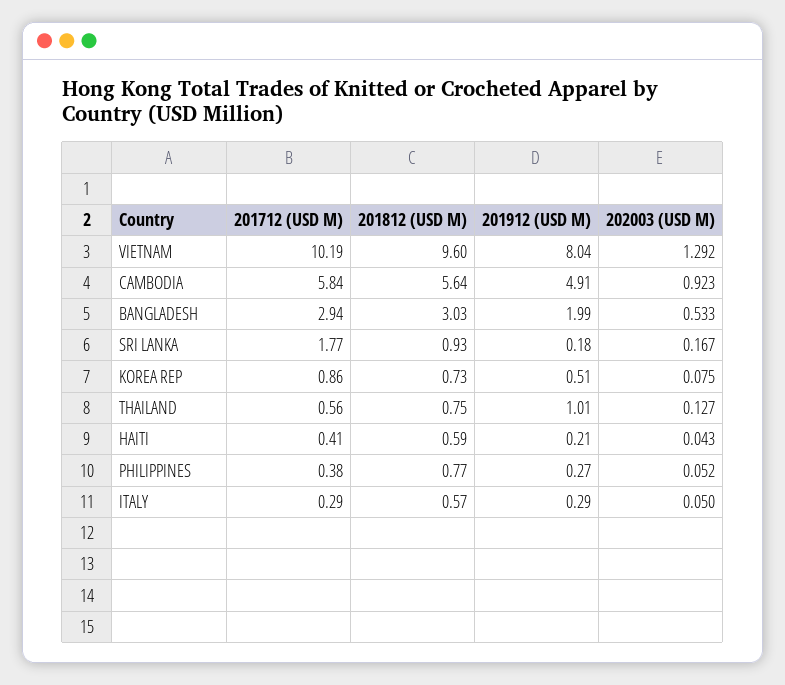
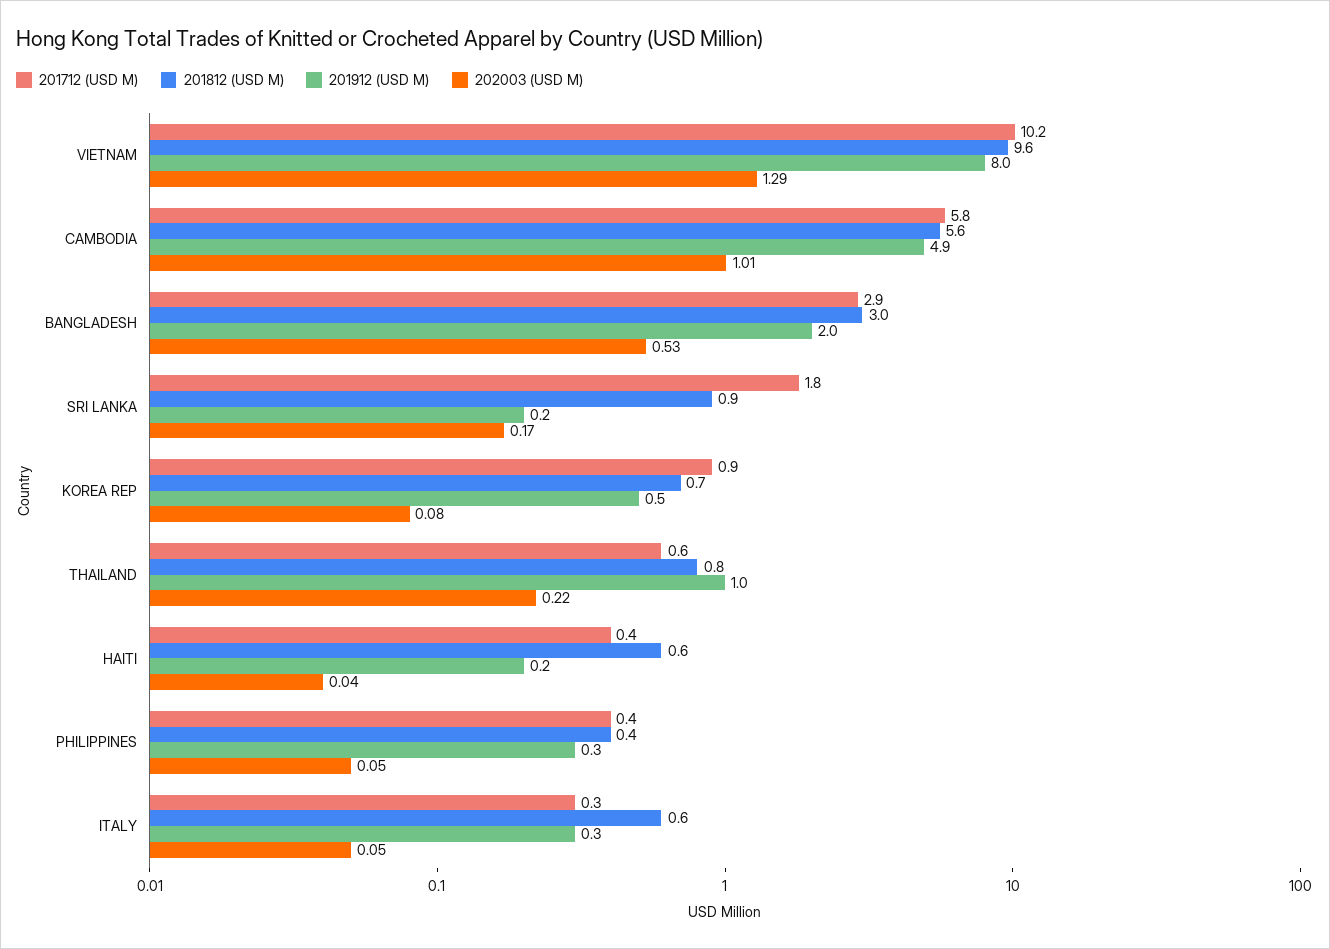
  {
    "201712 (USD M)": {
      "VIETNAM": 10.19,
      "CAMBODIA": 5.84,
      "BANGLADESH": 2.94,
      "SRI LANKA": 1.77,
      "KOREA REP": 0.86,
      "THAILAND": 0.56,
      "HAITI": 0.41,
      "PHILIPPINES": 0.38,
      "ITALY": 0.29
    },
    "201812 (USD M)": {
      "VIETNAM": 9.6,
      "CAMBODIA": 5.64,
      "BANGLADESH": 3.03,
      "SRI LANKA": 0.93,
      "KOREA REP": 0.73,
      "THAILAND": 0.75,
      "HAITI": 0.59,
-     "PHILIPPINES": 0.77,
+     "PHILIPPINES": 0.4,
      "ITALY": 0.57
    },
    "201912 (USD M)": {
      "VIETNAM": 8.04,
      "CAMBODIA": 4.91,
      "BANGLADESH": 1.99,
      "SRI LANKA": 0.18,
      "KOREA REP": 0.51,
      "THAILAND": 1.01,
      "HAITI": 0.21,
      "PHILIPPINES": 0.27,
      "ITALY": 0.29
    },
    "202003 (USD M)": {
      "VIETNAM": 1.292,
-     "CAMBODIA": 0.923,
+     "CAMBODIA": 1.01,
      "BANGLADESH": 0.533,
      "SRI LANKA": 0.167,
      "KOREA REP": 0.075,
-     "THAILAND": 0.127,
+     "THAILAND": 0.22,
      "HAITI": 0.043,
      "PHILIPPINES": 0.052,
      "ITALY": 0.05
    }
  }

